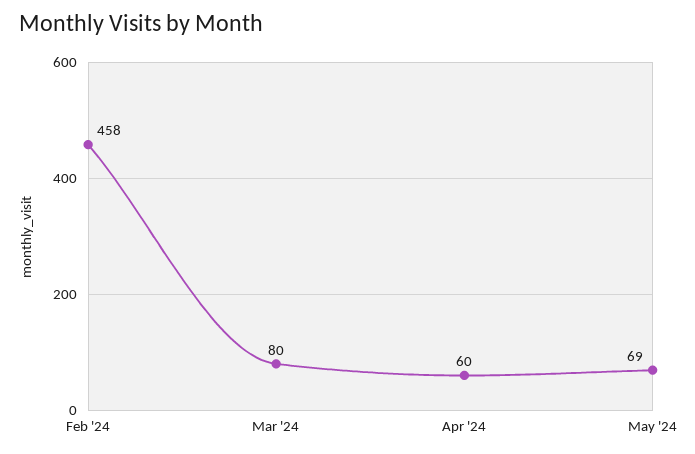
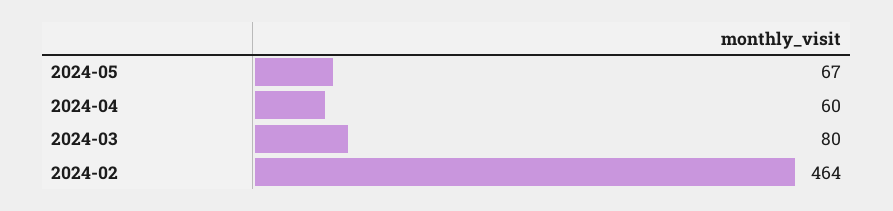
  {
-   "Feb '24": 458,
+   "Feb '24": 464,
    "Mar '24": 80,
    "Apr '24": 60,
-   "May '24": 69
+   "May '24": 67
  }

